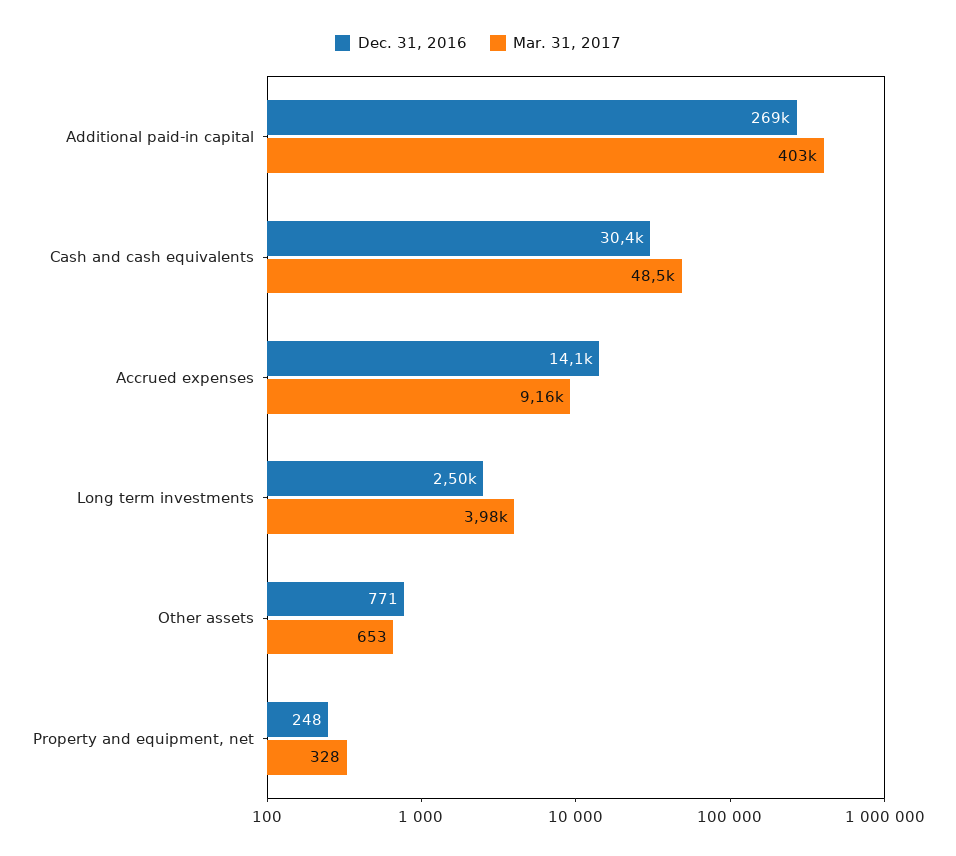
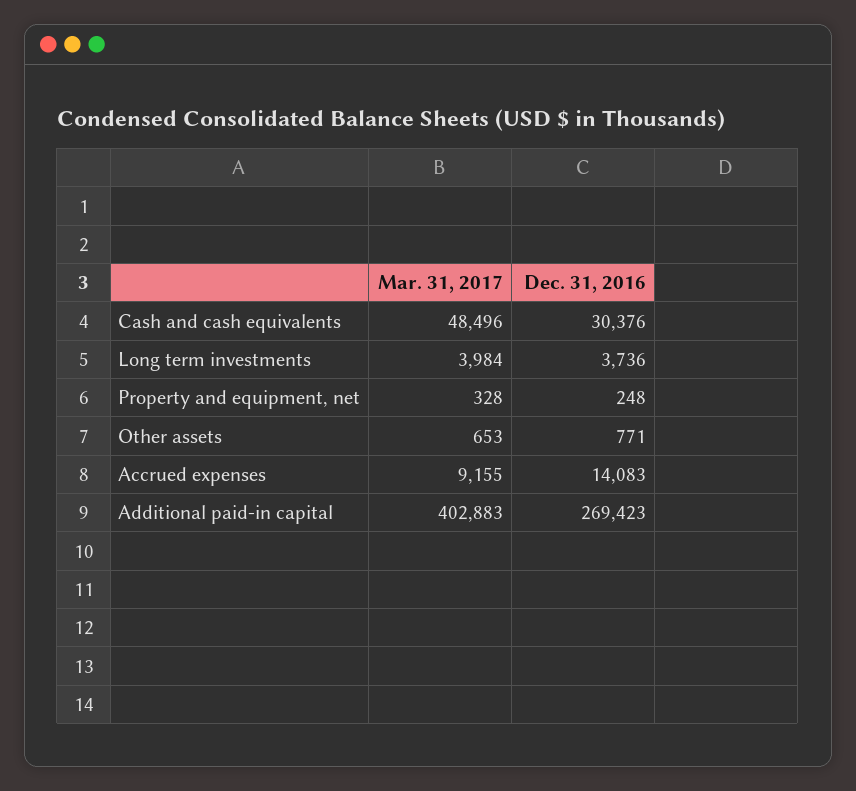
  {
    "Dec. 31, 2016": {
      "Additional paid-in capital": 269423,
      "Cash and cash equivalents": 30376,
      "Accrued expenses": 14083,
-     "Long term investments": 2500,
+     "Long term investments": 3736,
      "Other assets": 771,
      "Property and equipment, net": 248
    },
    "Mar. 31, 2017": {
      "Additional paid-in capital": 402883,
      "Cash and cash equivalents": 48496,
      "Accrued expenses": 9155,
      "Long term investments": 3984,
      "Other assets": 653,
      "Property and equipment, net": 328
    }
  }

